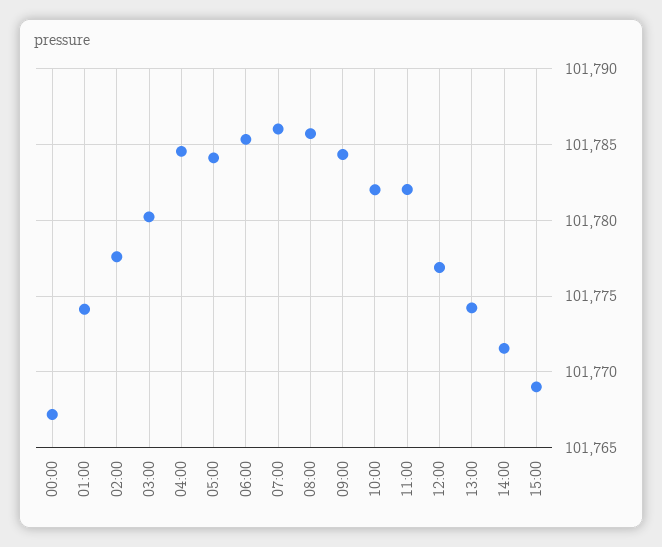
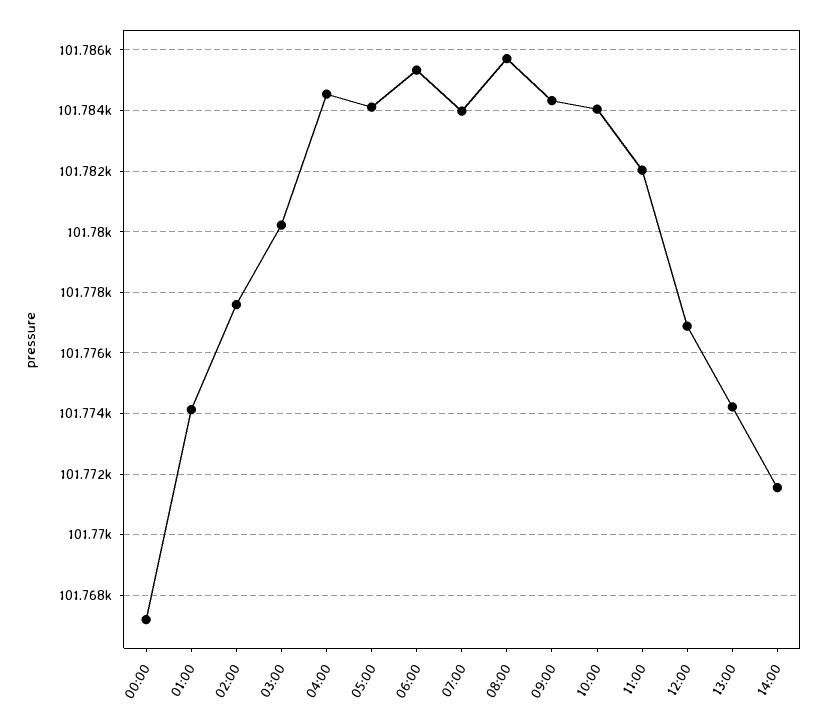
  {
    "00:00": 101767.2,
    "01:00": 101774.2,
    "02:00": 101777.6,
    "03:00": 101780.2,
    "04:00": 101784.6,
    "05:00": 101784.2,
    "06:00": 101785.4,
-   "07:00": 101786,
+   "07:00": 101784,
    "08:00": 101785.8,
    "09:00": 101784.4,
-   "10:00": 101782,
+   "10:00": 101784,
    "11:00": 101782,
    "12:00": 101776.8,
    "13:00": 101774.2,
-   "14:00": 101771.6,
+   "14:00": 101771.6
-   "15:00": 101769
  }

